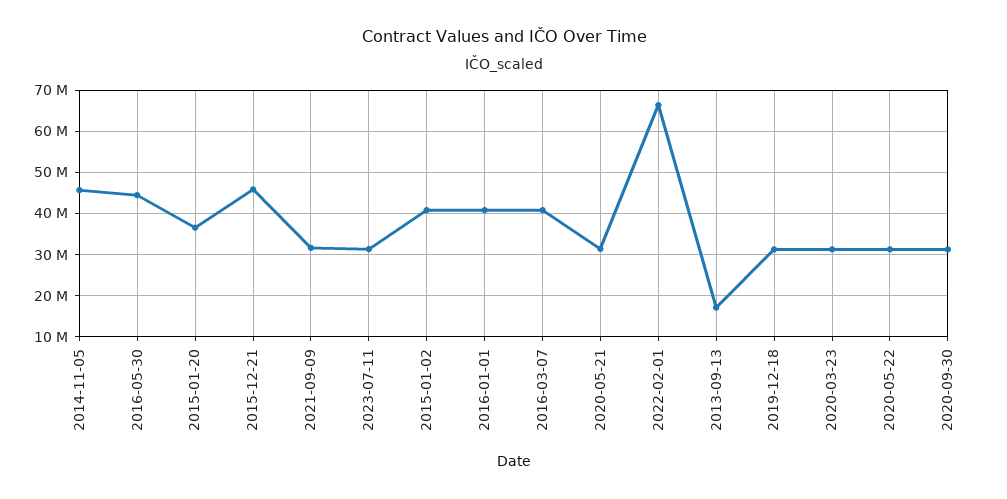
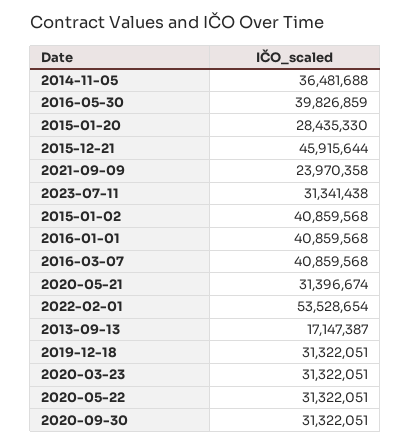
  {
-   "2014-11-05": 46000000,
+   "2014-11-05": 36481688,
-   "2016-05-30": 44000000,
+   "2016-05-30": 39826859,
-   "2015-01-20": 36000000,
+   "2015-01-20": 28435330,
    "2015-12-21": 45915644,
-   "2021-09-09": 32000000,
+   "2021-09-09": 23970358,
    "2023-07-11": 31341438,
    "2015-01-02": 40859568,
    "2016-01-01": 40859568,
    "2016-03-07": 40859568,
    "2020-05-21": 31396674,
-   "2022-02-01": 66000000,
+   "2022-02-01": 53528654,
    "2013-09-13": 17147387,
    "2019-12-18": 31322051,
    "2020-03-23": 31322051,
    "2020-05-22": 31322051,
    "2020-09-30": 31322051
  }

